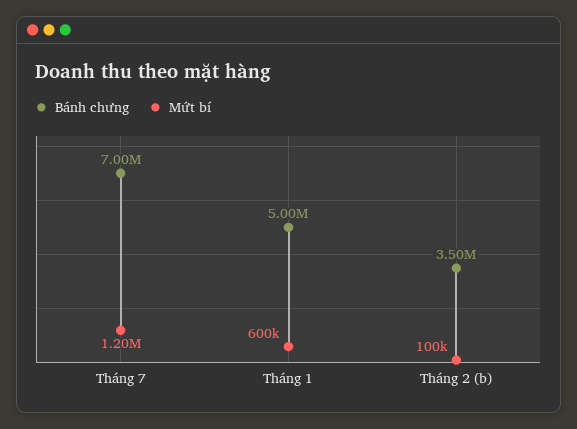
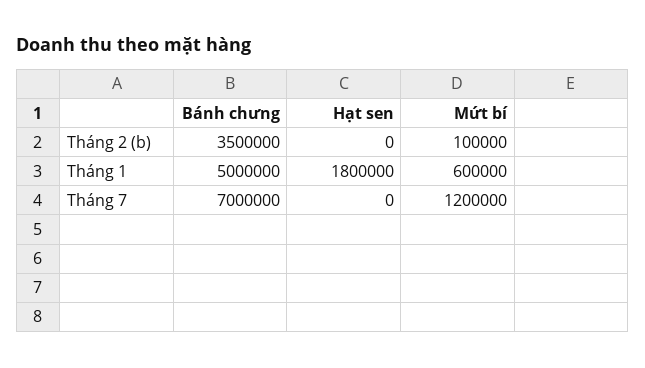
  {
    "Bánh chưng": {
      "Tháng 7": 7000000,
      "Tháng 1": 5000000,
      "Tháng 2 (b)": 3500000
    },
    "Mứt bí": {
      "Tháng 7": 1200000,
      "Tháng 1": 600000,
      "Tháng 2 (b)": 100000
-   }
+   },
+   "Hạt sen": {
+     "Tháng 2 (b)": 0,
+     "Tháng 1": 1800000,
+     "Tháng 7": 0
+   }
  }

